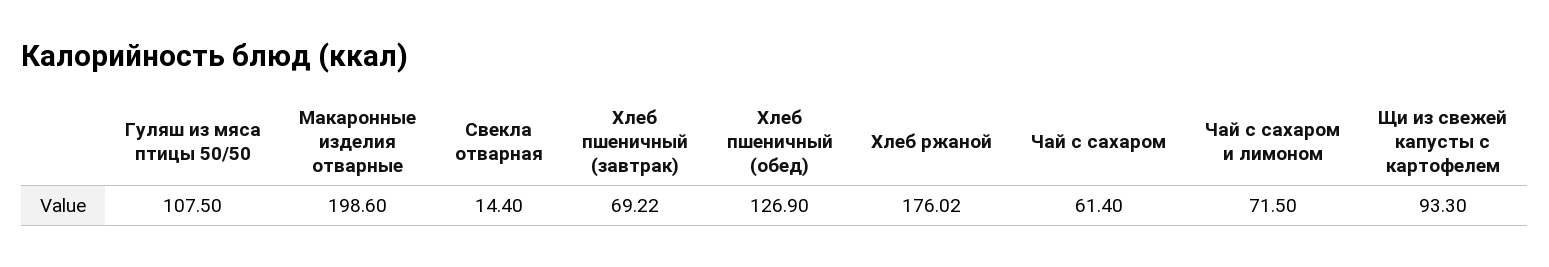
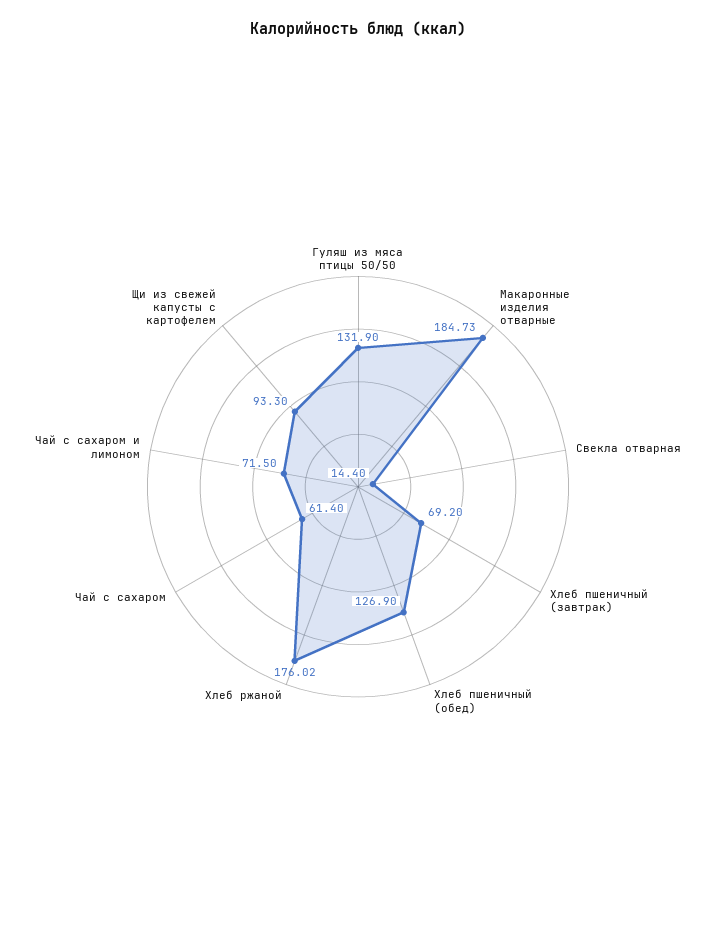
  {
-   "Гуляш из мяса птицы 50/50": 107.5,
+   "Гуляш из мяса птицы 50/50": 131.9,
-   "Макаронные изделия отварные": 198.6,
+   "Макаронные изделия отварные": 184.73,
    "Свекла отварная": 14.4,
-   "Хлеб пшеничный (завтрак)": 69.22,
+   "Хлеб пшеничный (завтрак)": 69.2,
    "Хлеб пшеничный (обед)": 126.9,
    "Хлеб ржаной": 176.02,
    "Чай с сахаром": 61.4,
    "Чай с сахаром и лимоном": 71.5,
    "Щи из свежей капусты с картофелем": 93.3
  }

